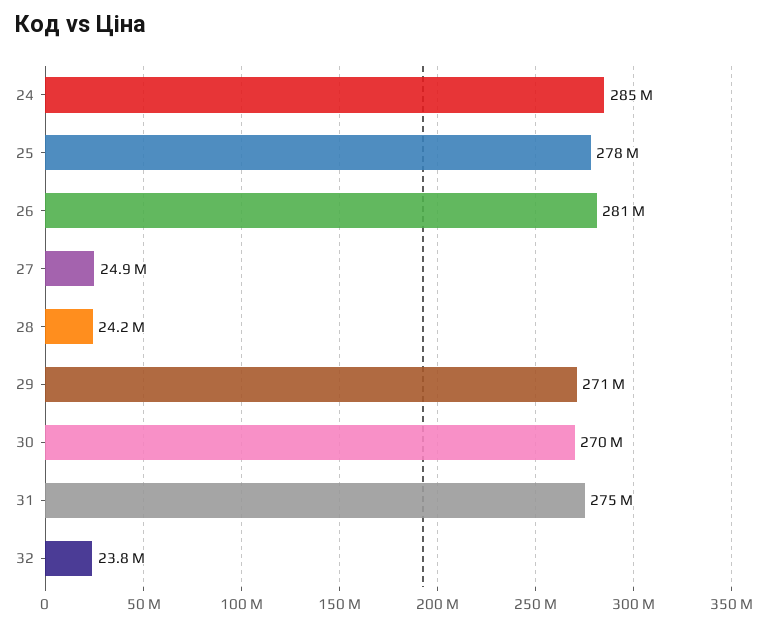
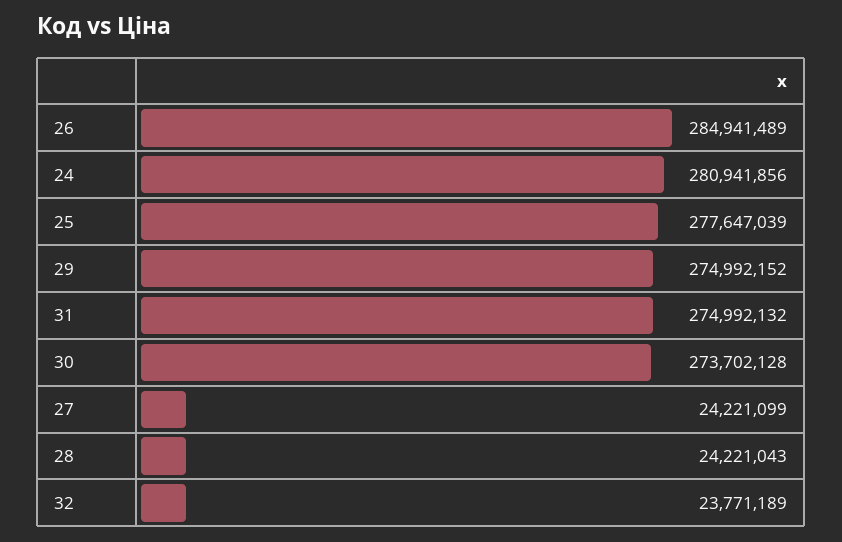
  {
-   "24": 285000000,
+   "24": 280941856,
    "25": 277647039,
-   "26": 281000000,
+   "26": 284941489,
-   "27": 24900000,
+   "27": 24221099,
    "28": 24221043,
-   "29": 271000000,
+   "29": 274992152,
-   "30": 270000000,
+   "30": 273702128,
    "31": 274992132,
    "32": 23771189
  }

